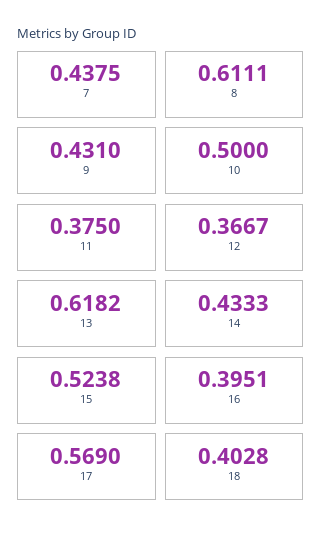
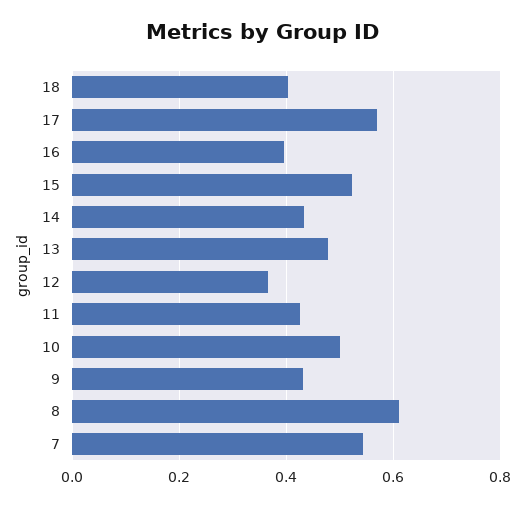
  {
-   "7": 0.4375,
+   "7": 0.54,
    "8": 0.6111,
    "9": 0.431,
    "10": 0.5,
-   "11": 0.375,
+   "11": 0.42,
    "12": 0.3667,
-   "13": 0.6182,
+   "13": 0.48,
    "14": 0.4333,
    "15": 0.5238,
    "16": 0.3951,
    "17": 0.569,
    "18": 0.4028
  }

